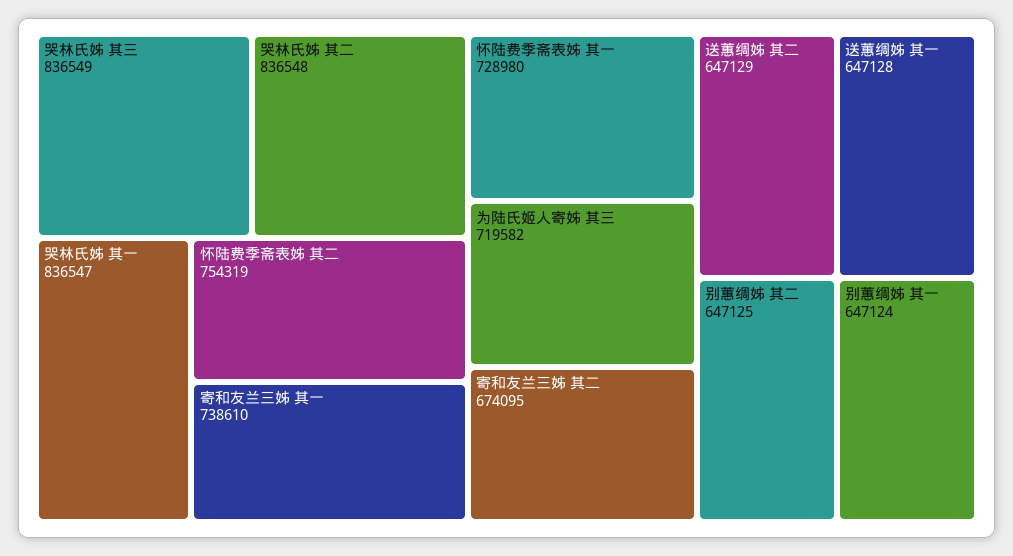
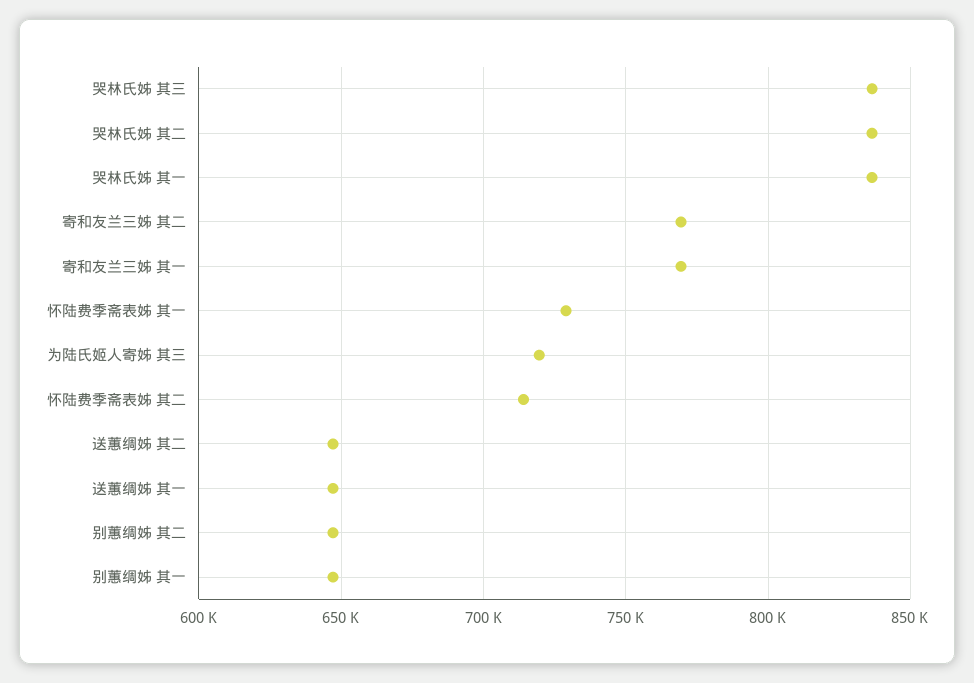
  {
    "哭林氏姊 其三": 836549,
    "哭林氏姊 其二": 836548,
    "哭林氏姊 其一": 836547,
-   "怀陆费季斋表姊 其二": 754319,
+   "怀陆费季斋表姊 其二": 715000,
-   "寄和友兰三姊 其一": 738610,
+   "寄和友兰三姊 其一": 770000,
    "怀陆费季斋表姊 其一": 728980,
    "为陆氏姬人寄姊 其三": 719582,
-   "寄和友兰三姊 其二": 674095,
+   "寄和友兰三姊 其二": 770000,
    "送蕙绸姊 其二": 647129,
    "送蕙绸姊 其一": 647128,
    "别蕙绸姊 其二": 647125,
    "别蕙绸姊 其一": 647124
  }

